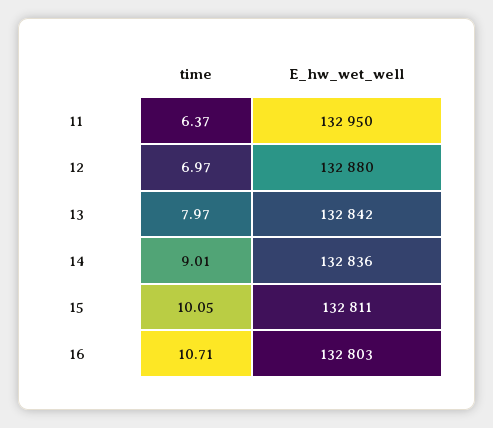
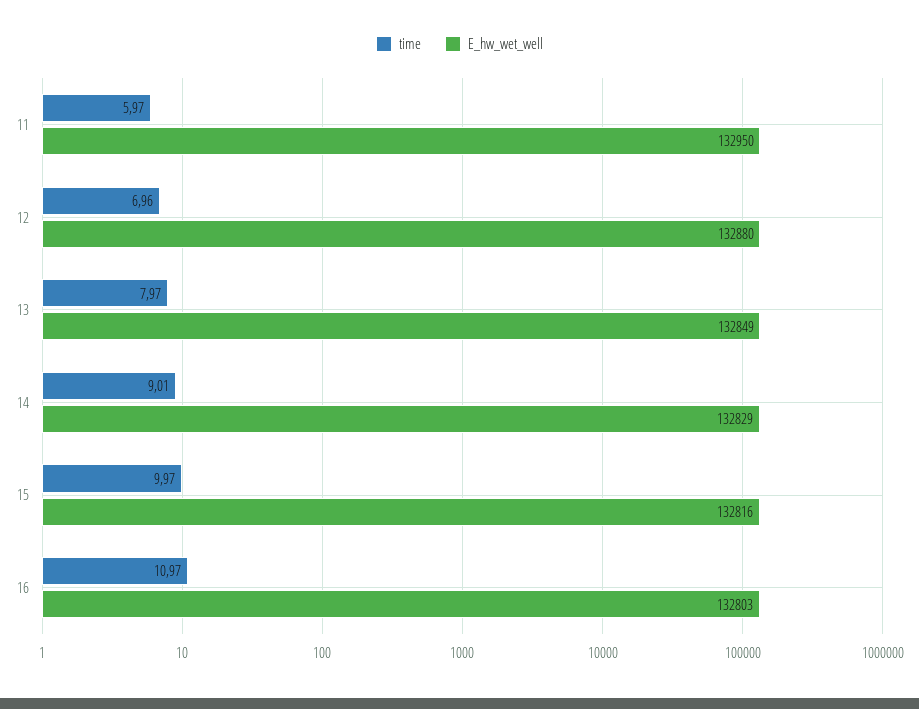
  {
    "time": {
-     "11": 6.37,
+     "11": 5.97,
-     "12": 6.97,
+     "12": 6.96,
      "13": 7.97,
      "14": 9.01,
-     "15": 10.05,
+     "15": 9.97,
-     "16": 10.71
+     "16": 10.97
    },
    "E_hw_wet_well": {
      "11": 132950,
      "12": 132880,
-     "13": 132842,
+     "13": 132849,
-     "14": 132836,
+     "14": 132829,
-     "15": 132811,
+     "15": 132816,
      "16": 132803
    }
  }

